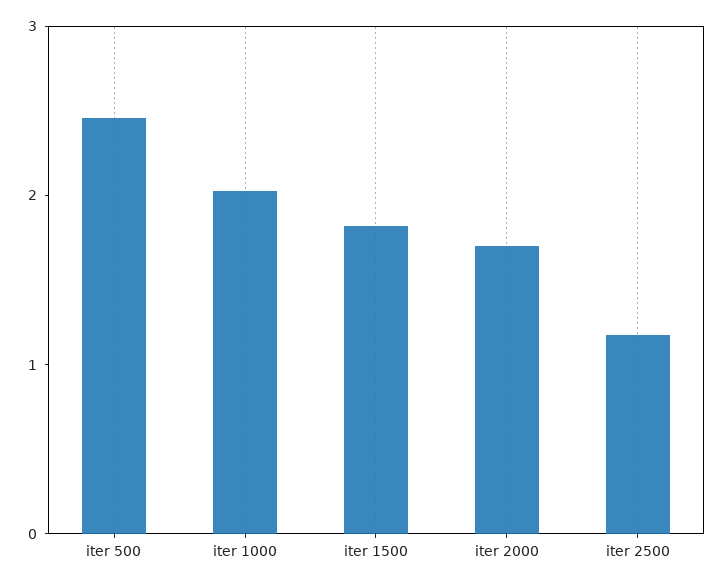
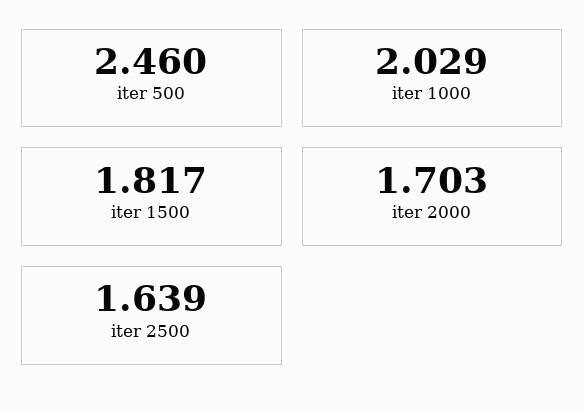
  {
    "iter 500": 2.46,
    "iter 1000": 2.029,
    "iter 1500": 1.817,
    "iter 2000": 1.703,
-   "iter 2500": 1.2
+   "iter 2500": 1.639
  }

